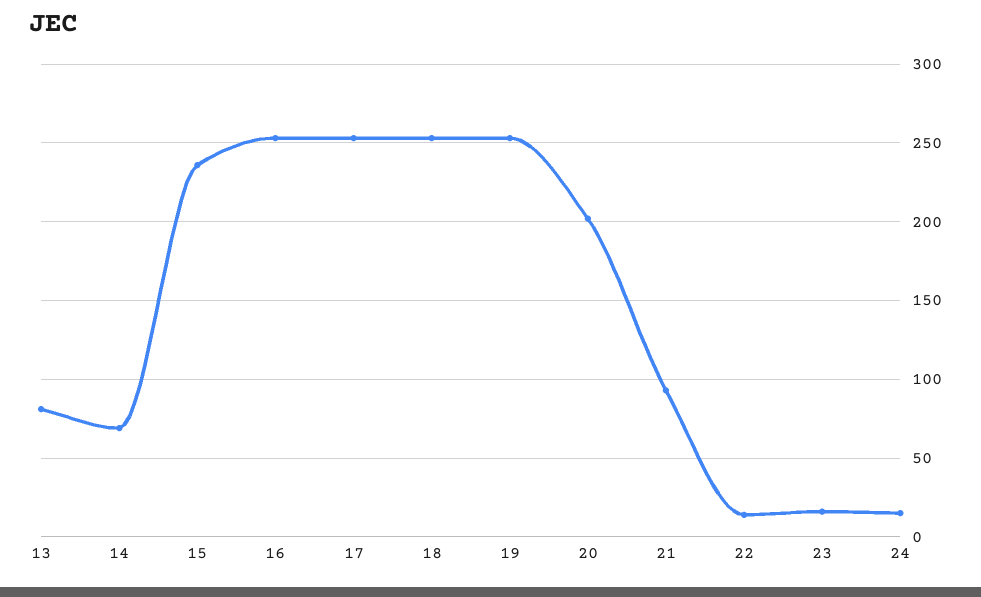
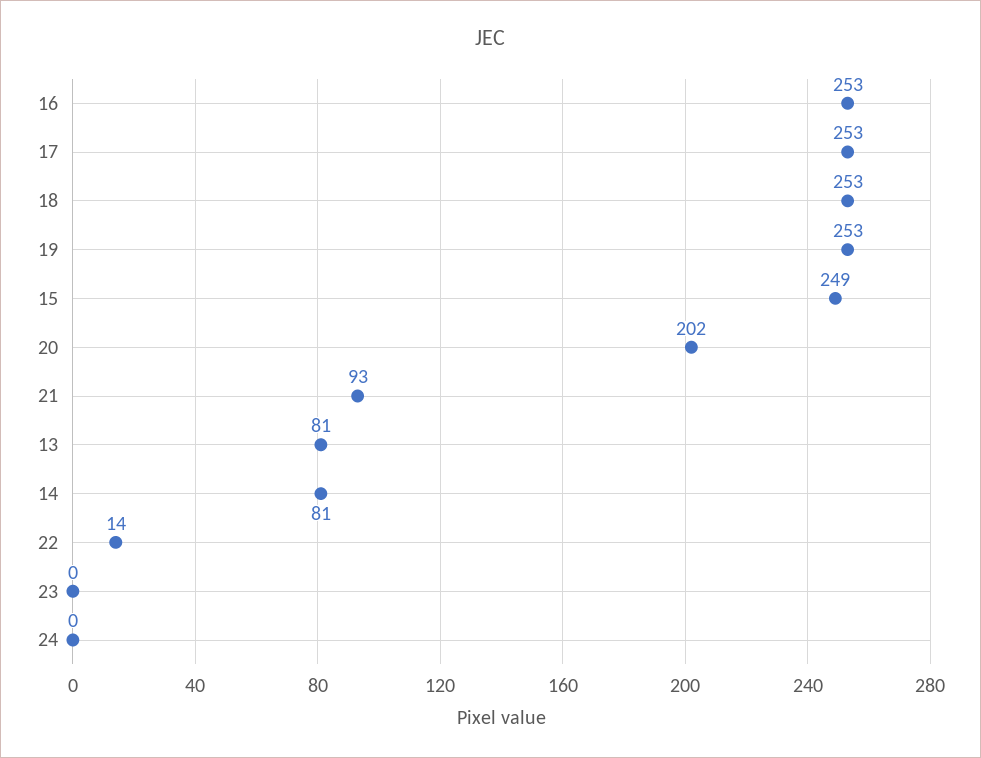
  {
    "13": 81,
-   "14": 70,
+   "14": 81,
-   "15": 235,
+   "15": 249,
    "16": 253,
    "17": 253,
    "18": 253,
    "19": 253,
    "20": 202,
    "21": 93,
    "22": 14,
-   "23": 15,
+   "23": 0,
-   "24": 15
+   "24": 0
  }

